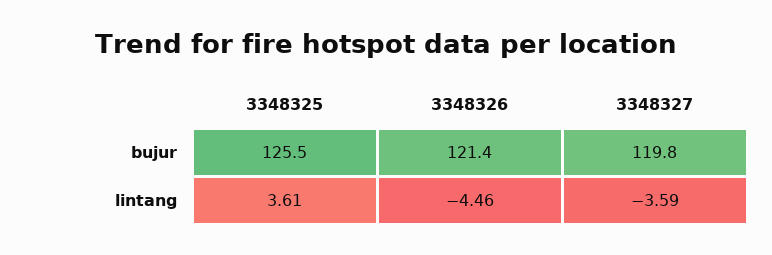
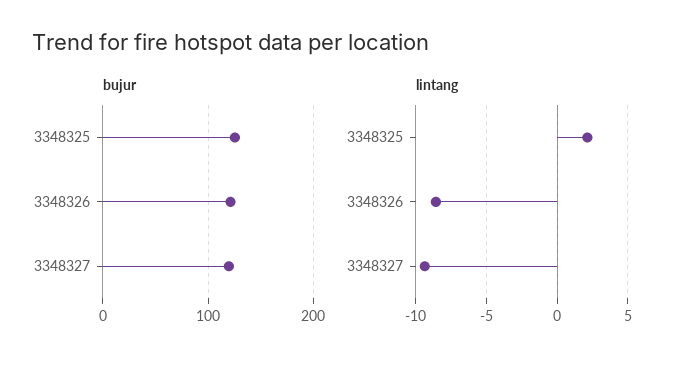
  {
    "bujur": {
      "3348325": 125.5,
      "3348326": 121.4,
      "3348327": 119.8
    },
    "lintang": {
-     "3348325": 3.61,
+     "3348325": 2,
-     "3348326": -4.46,
+     "3348326": -8.5,
-     "3348327": -3.59
+     "3348327": -9.5
    }
  }

